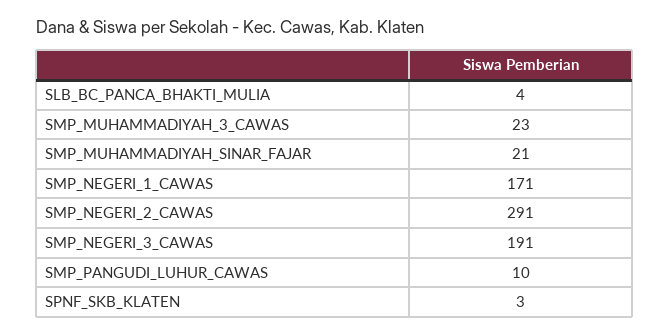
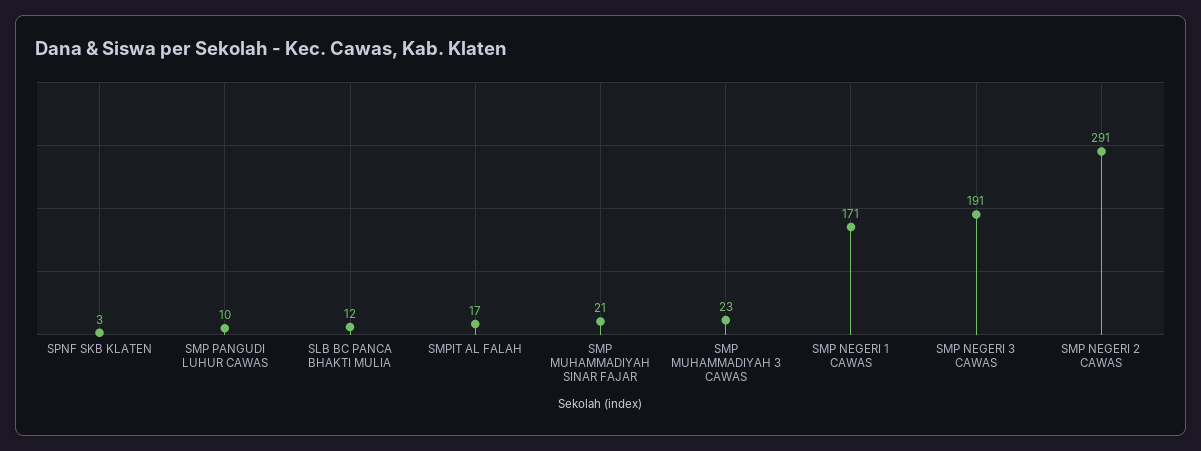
  {
-   "SLB_BC_PANCA_BHAKTI_MULIA": 4,
+   "SLB_BC_PANCA_BHAKTI_MULIA": 12,
    "SMP_MUHAMMADIYAH_3_CAWAS": 23,
    "SMP_MUHAMMADIYAH_SINAR_FAJAR": 21,
    "SMP_NEGERI_1_CAWAS": 171,
    "SMP_NEGERI_2_CAWAS": 291,
    "SMP_NEGERI_3_CAWAS": 191,
    "SMP_PANGUDI_LUHUR_CAWAS": 10,
-   "SPNF_SKB_KLATEN": 3
+   "SPNF_SKB_KLATEN": 3,
+   "SMPIT AL FALAH": 17
  }

